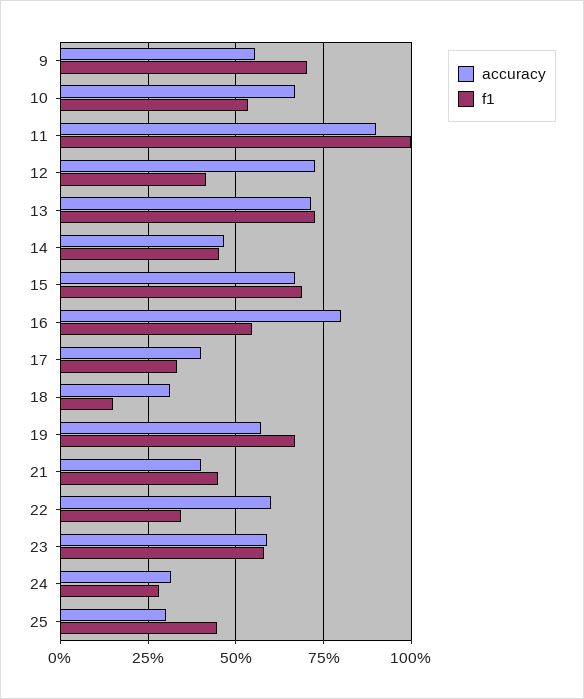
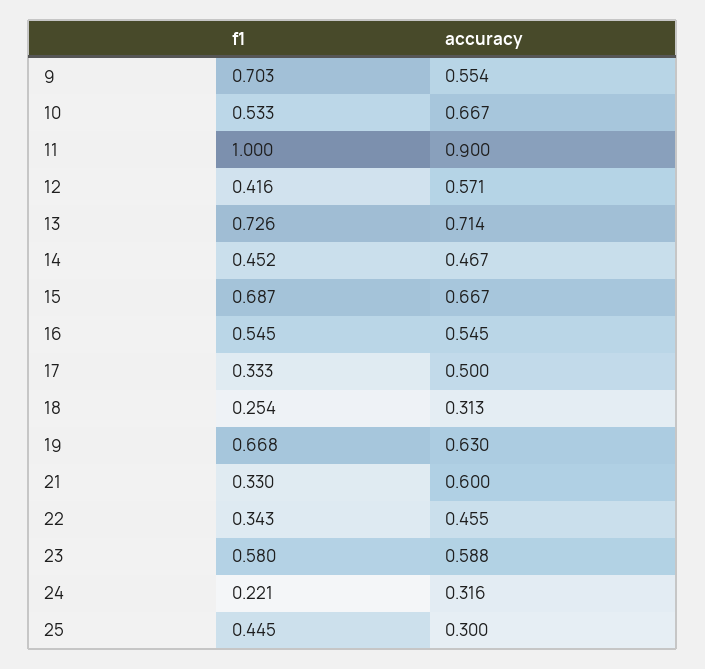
  {
    "accuracy": {
      "9": 0.554,
      "10": 0.667,
      "11": 0.9,
-     "12": 0.725,
+     "12": 0.571,
      "13": 0.714,
      "14": 0.467,
      "15": 0.667,
-     "16": 0.8,
+     "16": 0.545,
-     "17": 0.4,
+     "17": 0.5,
      "18": 0.313,
-     "19": 0.575,
+     "19": 0.63,
-     "21": 0.4,
+     "21": 0.6,
-     "22": 0.6,
+     "22": 0.455,
      "23": 0.588,
      "24": 0.316,
      "25": 0.3
    },
    "f1": {
      "9": 0.703,
      "10": 0.533,
      "11": 1,
      "12": 0.416,
      "13": 0.726,
      "14": 0.452,
      "15": 0.687,
      "16": 0.545,
      "17": 0.333,
-     "18": 0.15,
+     "18": 0.254,
      "19": 0.668,
-     "21": 0.45,
+     "21": 0.33,
      "22": 0.343,
      "23": 0.58,
-     "24": 0.275,
+     "24": 0.221,
      "25": 0.445
    }
  }

